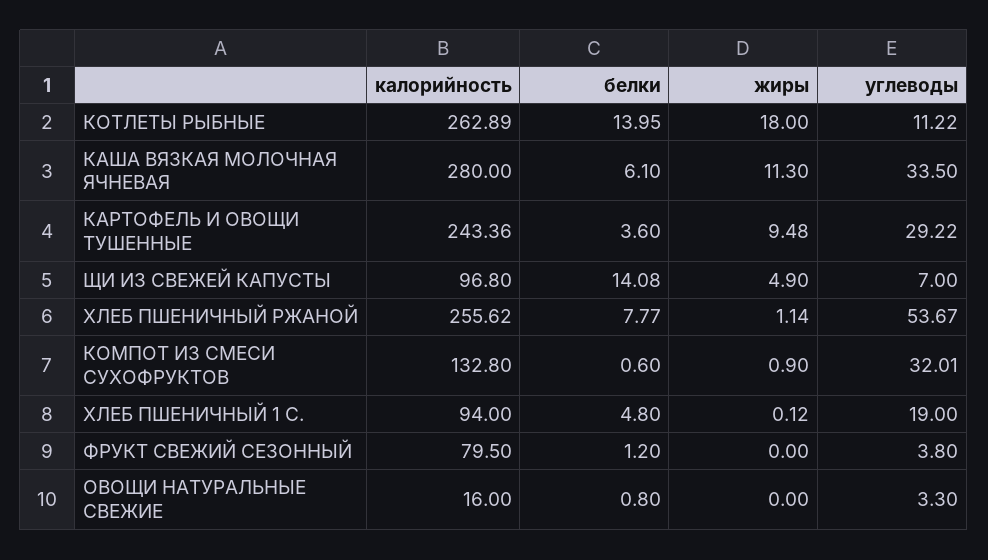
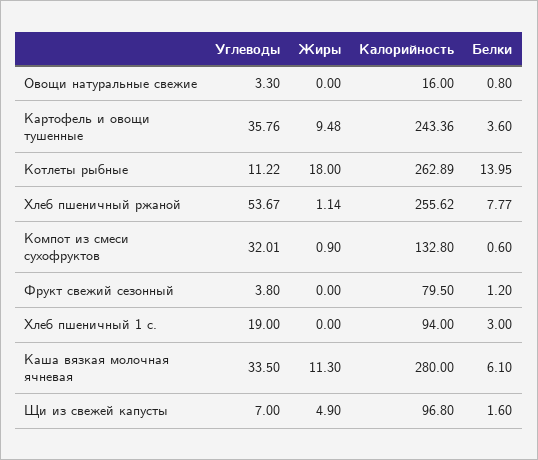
  {
    "калорийность": {
      "КОТЛЕТЫ РЫБНЫЕ": 262.89,
      "КАША ВЯЗКАЯ МОЛОЧНАЯ ЯЧНЕВАЯ": 280,
      "КАРТОФЕЛЬ И ОВОЩИ ТУШЕННЫЕ": 243.36,
      "ЩИ ИЗ СВЕЖЕЙ КАПУСТЫ": 96.8,
      "ХЛЕБ ПШЕНИЧНЫЙ РЖАНОЙ": 255.62,
      "КОМПОТ ИЗ СМЕСИ СУХОФРУКТОВ": 132.8,
      "ХЛЕБ ПШЕНИЧНЫЙ 1 С.": 94,
      "ФРУКТ СВЕЖИЙ СЕЗОННЫЙ": 79.5,
      "ОВОЩИ НАТУРАЛЬНЫЕ СВЕЖИЕ": 16
    },
    "белки": {
      "КОТЛЕТЫ РЫБНЫЕ": 13.95,
      "КАША ВЯЗКАЯ МОЛОЧНАЯ ЯЧНЕВАЯ": 6.1,
      "КАРТОФЕЛЬ И ОВОЩИ ТУШЕННЫЕ": 3.6,
-     "ЩИ ИЗ СВЕЖЕЙ КАПУСТЫ": 14.08,
+     "ЩИ ИЗ СВЕЖЕЙ КАПУСТЫ": 1.6,
      "ХЛЕБ ПШЕНИЧНЫЙ РЖАНОЙ": 7.77,
      "КОМПОТ ИЗ СМЕСИ СУХОФРУКТОВ": 0.6,
-     "ХЛЕБ ПШЕНИЧНЫЙ 1 С.": 4.8,
+     "ХЛЕБ ПШЕНИЧНЫЙ 1 С.": 3,
      "ФРУКТ СВЕЖИЙ СЕЗОННЫЙ": 1.2,
      "ОВОЩИ НАТУРАЛЬНЫЕ СВЕЖИЕ": 0.8
    },
    "жиры": {
      "КОТЛЕТЫ РЫБНЫЕ": 18,
      "КАША ВЯЗКАЯ МОЛОЧНАЯ ЯЧНЕВАЯ": 11.3,
      "КАРТОФЕЛЬ И ОВОЩИ ТУШЕННЫЕ": 9.48,
      "ЩИ ИЗ СВЕЖЕЙ КАПУСТЫ": 4.9,
      "ХЛЕБ ПШЕНИЧНЫЙ РЖАНОЙ": 1.14,
      "КОМПОТ ИЗ СМЕСИ СУХОФРУКТОВ": 0.9,
-     "ХЛЕБ ПШЕНИЧНЫЙ 1 С.": 0.12,
+     "ХЛЕБ ПШЕНИЧНЫЙ 1 С.": 0,
      "ФРУКТ СВЕЖИЙ СЕЗОННЫЙ": 0,
      "ОВОЩИ НАТУРАЛЬНЫЕ СВЕЖИЕ": 0
    },
    "углеводы": {
      "КОТЛЕТЫ РЫБНЫЕ": 11.22,
      "КАША ВЯЗКАЯ МОЛОЧНАЯ ЯЧНЕВАЯ": 33.5,
-     "КАРТОФЕЛЬ И ОВОЩИ ТУШЕННЫЕ": 29.22,
+     "КАРТОФЕЛЬ И ОВОЩИ ТУШЕННЫЕ": 35.76,
      "ЩИ ИЗ СВЕЖЕЙ КАПУСТЫ": 7,
      "ХЛЕБ ПШЕНИЧНЫЙ РЖАНОЙ": 53.67,
      "КОМПОТ ИЗ СМЕСИ СУХОФРУКТОВ": 32.01,
      "ХЛЕБ ПШЕНИЧНЫЙ 1 С.": 19,
      "ФРУКТ СВЕЖИЙ СЕЗОННЫЙ": 3.8,
      "ОВОЩИ НАТУРАЛЬНЫЕ СВЕЖИЕ": 3.3
    }
  }

